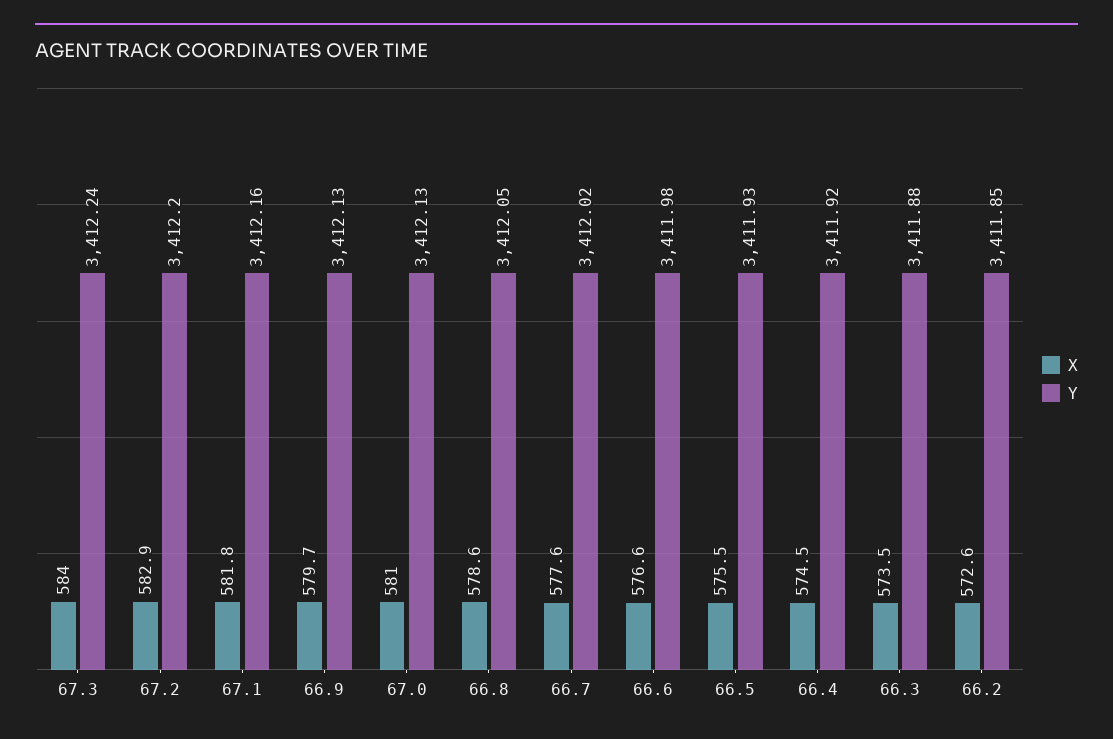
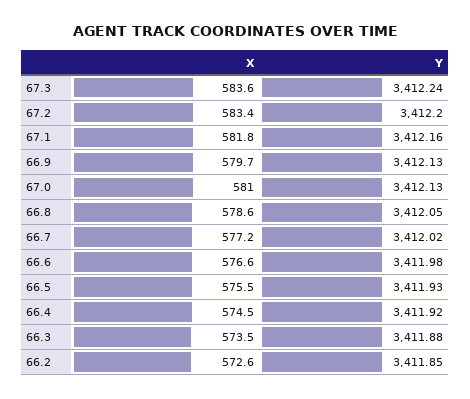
  {
    "X": {
-     "67.3": 584,
+     "67.3": 583.6,
-     "67.2": 582.9,
+     "67.2": 583.4,
      "67.1": 581.8,
      "66.9": 579.7,
      "67.0": 581,
      "66.8": 578.6,
-     "66.7": 577.6,
+     "66.7": 577.2,
      "66.6": 576.6,
      "66.5": 575.5,
      "66.4": 574.5,
      "66.3": 573.5,
      "66.2": 572.6
    },
    "Y": {
      "67.3": 3412.24,
      "67.2": 3412.2,
      "67.1": 3412.16,
      "66.9": 3412.13,
      "67.0": 3412.13,
      "66.8": 3412.05,
      "66.7": 3412.02,
      "66.6": 3411.98,
      "66.5": 3411.93,
      "66.4": 3411.92,
      "66.3": 3411.88,
      "66.2": 3411.85
    }
  }

